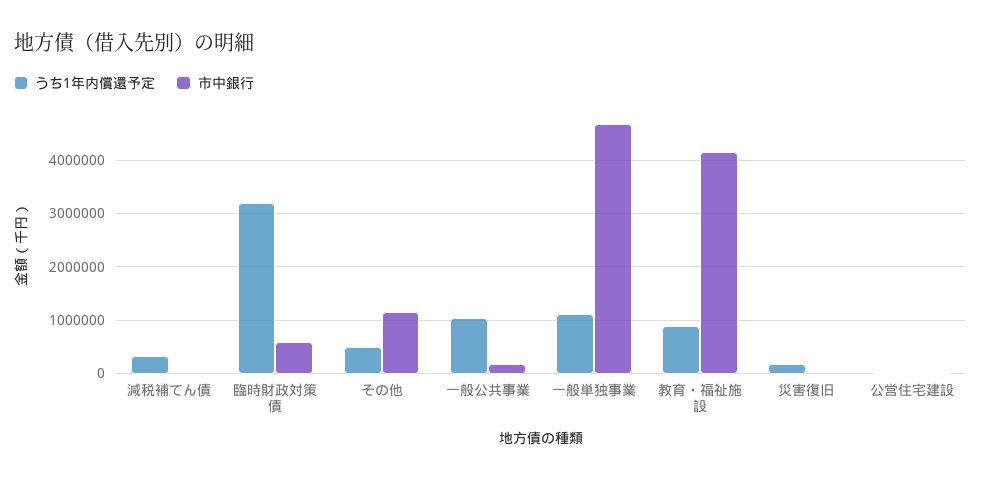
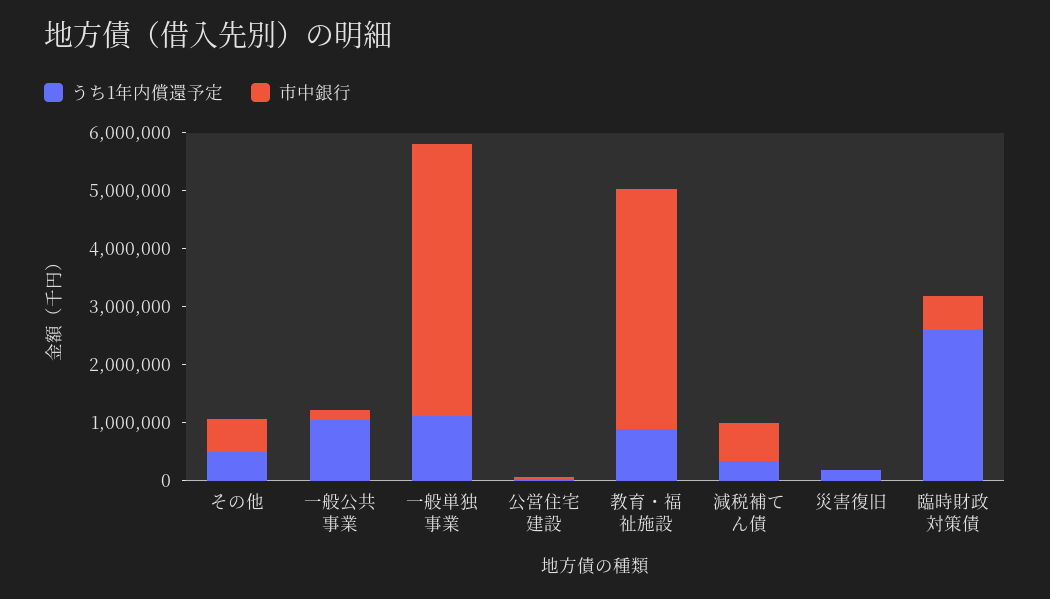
  {
    "うち1年内償還予定": {
      "減税補てん債": 400000,
-     "臨時財政対策債": 3200000,
+     "臨時財政対策債": 2600000,
      "その他": 400000,
      "一般公共事業": 1000000,
      "一般単独事業": 1200000,
      "教育・福祉施設": 800000,
      "災害復旧": 200000,
      "公営住宅建設": 0
    },
    "市中銀行": {
-     "減税補てん債": 0,
+     "減税補てん債": 600000,
      "臨時財政対策債": 600000,
-     "その他": 1200000,
+     "その他": 600000,
      "一般公共事業": 200000,
      "一般単独事業": 4600000,
      "教育・福祉施設": 4200000,
      "災害復旧": 0,
      "公営住宅建設": 0
    }
  }

